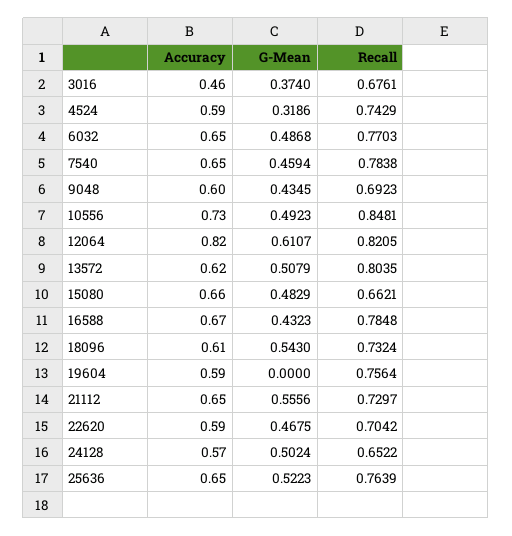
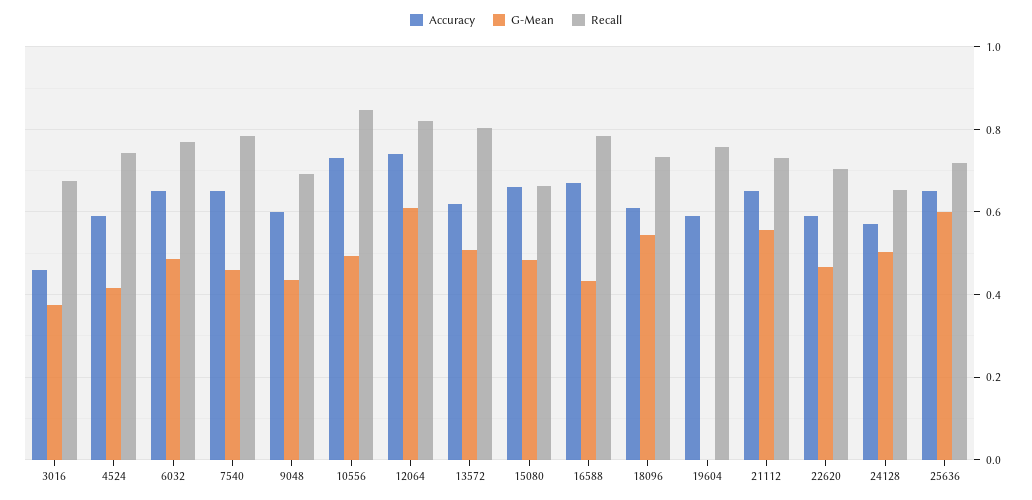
  {
    "Accuracy": {
      "3016": 0.46,
      "4524": 0.59,
      "6032": 0.65,
      "7540": 0.65,
      "9048": 0.6,
      "10556": 0.73,
-     "12064": 0.82,
+     "12064": 0.74,
      "13572": 0.62,
      "15080": 0.66,
      "16588": 0.67,
      "18096": 0.61,
      "19604": 0.59,
      "21112": 0.65,
      "22620": 0.59,
      "24128": 0.57,
      "25636": 0.65
    },
    "G-Mean": {
      "3016": 0.374,
-     "4524": 0.3186,
+     "4524": 0.42,
      "6032": 0.4868,
      "7540": 0.4594,
      "9048": 0.4345,
      "10556": 0.4923,
      "12064": 0.6107,
      "13572": 0.5079,
      "15080": 0.4829,
      "16588": 0.4323,
      "18096": 0.543,
      "19604": 0,
      "21112": 0.5556,
      "22620": 0.4675,
      "24128": 0.5024,
-     "25636": 0.5223
+     "25636": 0.6
    },
    "Recall": {
      "3016": 0.6761,
      "4524": 0.7429,
      "6032": 0.7703,
      "7540": 0.7838,
      "9048": 0.6923,
      "10556": 0.8481,
      "12064": 0.8205,
      "13572": 0.8035,
      "15080": 0.6621,
      "16588": 0.7848,
      "18096": 0.7324,
      "19604": 0.7564,
      "21112": 0.7297,
      "22620": 0.7042,
      "24128": 0.6522,
-     "25636": 0.7639
+     "25636": 0.72
    }
  }

